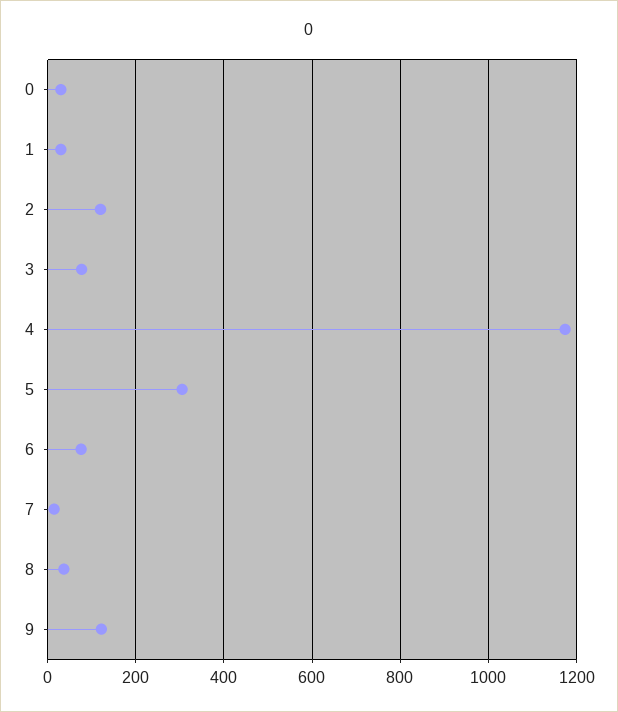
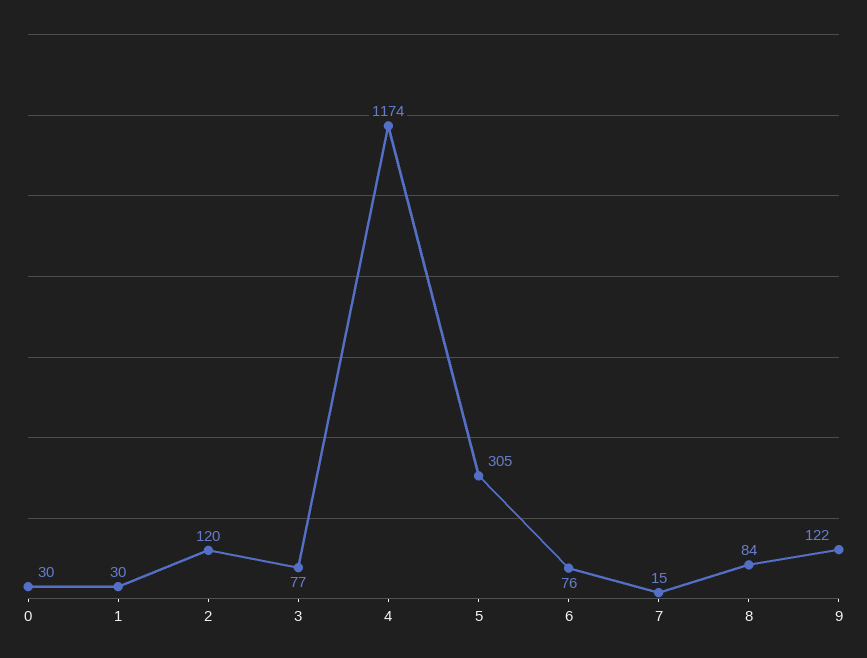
  {
    "0": 30,
    "1": 30,
    "2": 120,
    "3": 77,
    "4": 1174,
    "5": 305,
    "6": 76,
    "7": 15,
-   "8": 40,
+   "8": 84,
    "9": 122
  }

